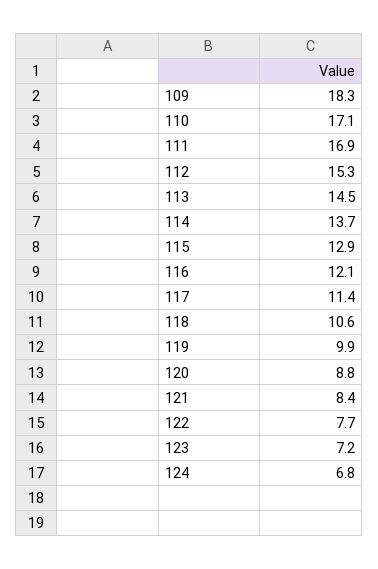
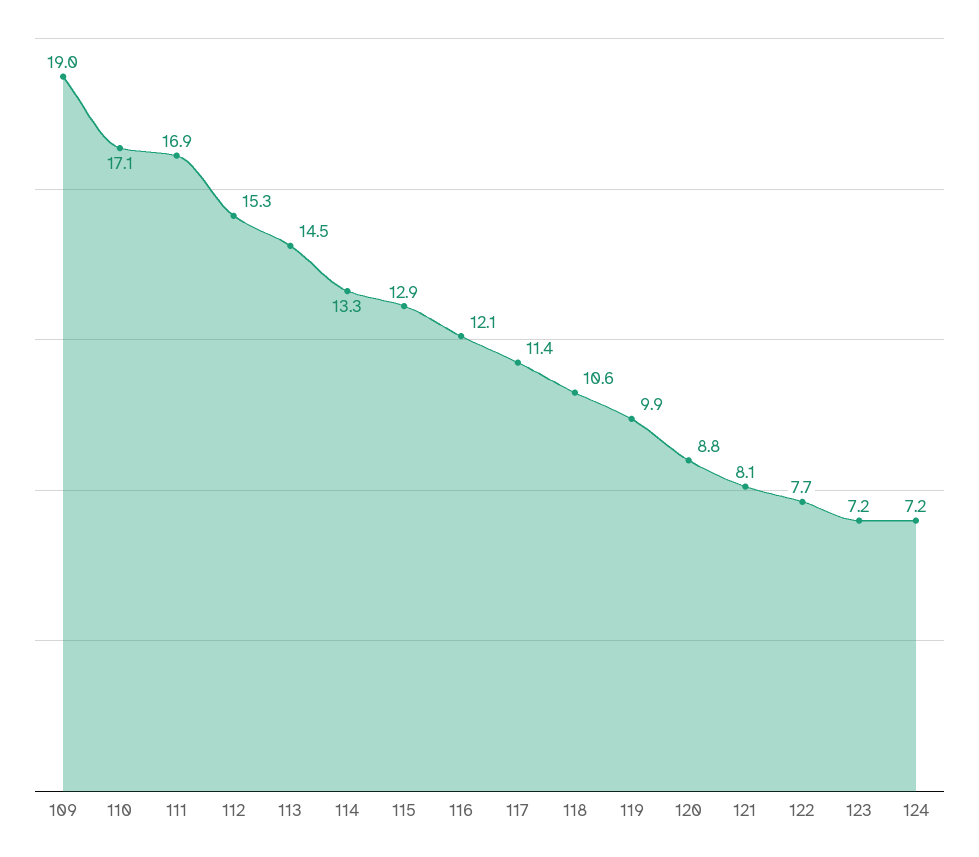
  {
-   "109": 18.3,
+   "109": 19,
    "110": 17.1,
    "111": 16.9,
    "112": 15.3,
    "113": 14.5,
-   "114": 13.7,
+   "114": 13.3,
    "115": 12.9,
    "116": 12.1,
    "117": 11.4,
    "118": 10.6,
    "119": 9.9,
    "120": 8.8,
-   "121": 8.4,
+   "121": 8.1,
    "122": 7.7,
    "123": 7.2,
-   "124": 6.8
+   "124": 7.2
  }

